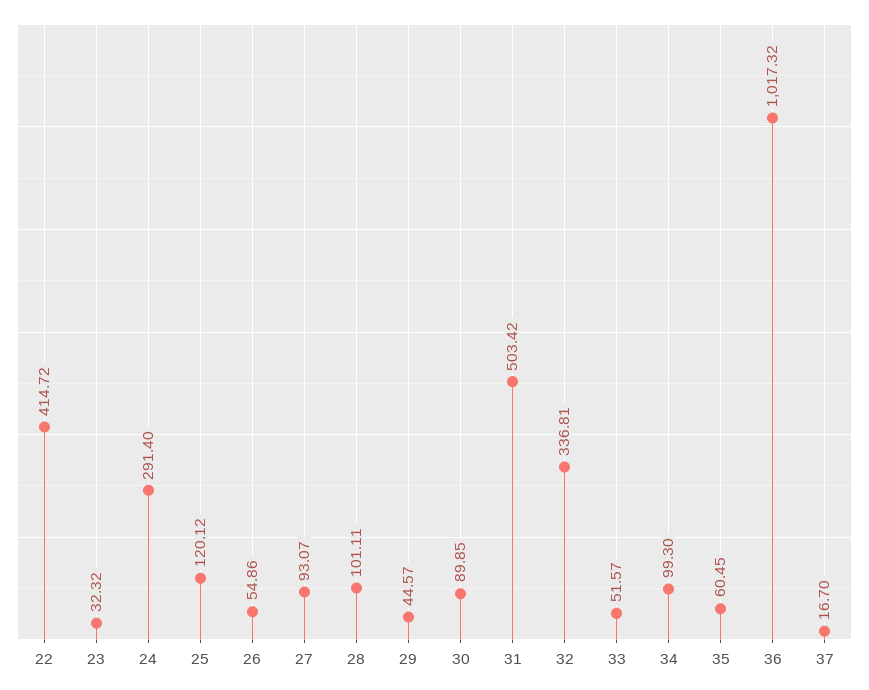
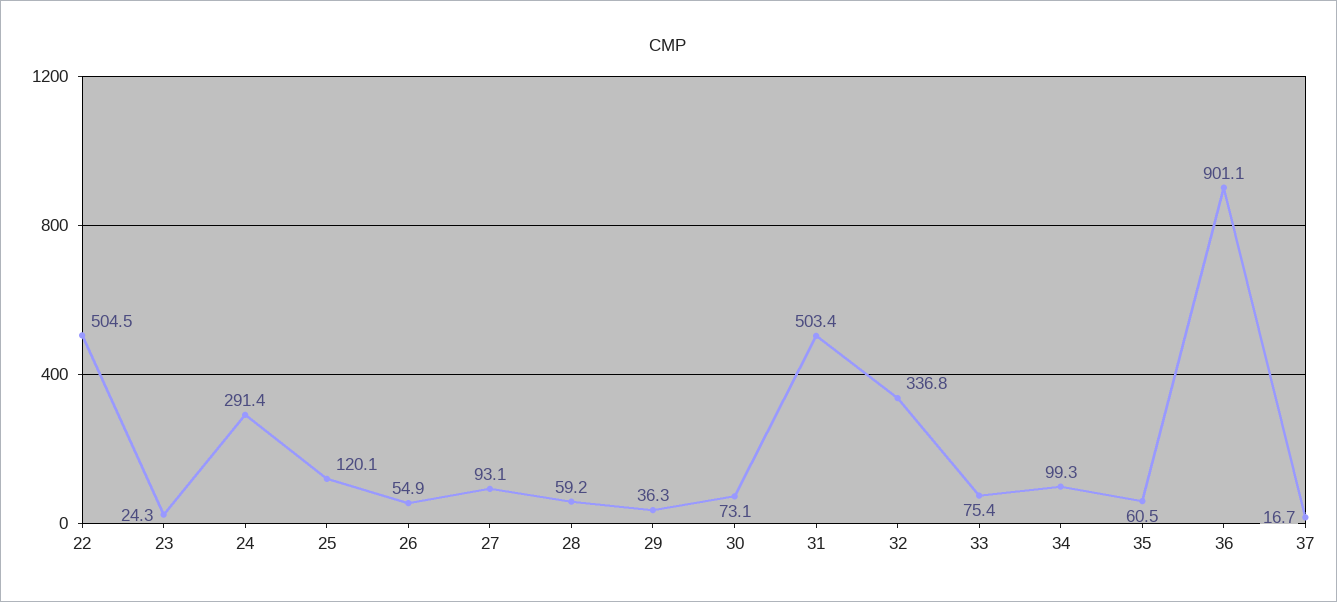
  {
-   "22": 414.72,
+   "22": 504.5,
-   "23": 32.32,
+   "23": 24.3,
    "24": 291.4,
    "25": 120.12,
    "26": 54.86,
    "27": 93.07,
-   "28": 101.11,
+   "28": 59.2,
-   "29": 44.57,
+   "29": 36.3,
-   "30": 89.85,
+   "30": 73.1,
    "31": 503.42,
    "32": 336.81,
-   "33": 51.57,
+   "33": 75.4,
    "34": 99.3,
    "35": 60.45,
-   "36": 1017.32,
+   "36": 901.1,
    "37": 16.7
  }

